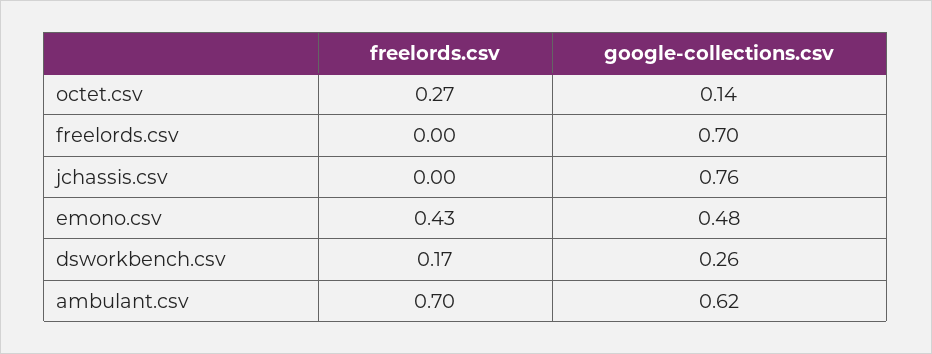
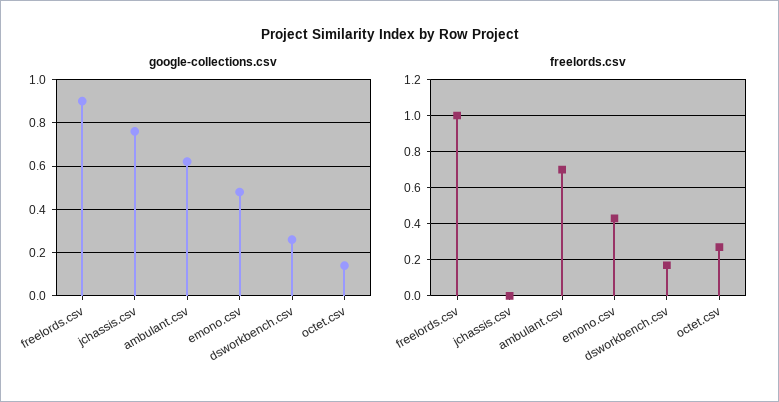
  {
    "freelords.csv": {
      "octet.csv": 0.27,
-     "freelords.csv": 0,
+     "freelords.csv": 1,
      "jchassis.csv": 0,
      "emono.csv": 0.43,
      "dsworkbench.csv": 0.17,
      "ambulant.csv": 0.7
    },
    "google-collections.csv": {
      "octet.csv": 0.14,
-     "freelords.csv": 0.7,
+     "freelords.csv": 0.9,
      "jchassis.csv": 0.76,
      "emono.csv": 0.48,
      "dsworkbench.csv": 0.26,
      "ambulant.csv": 0.62
    }
  }

